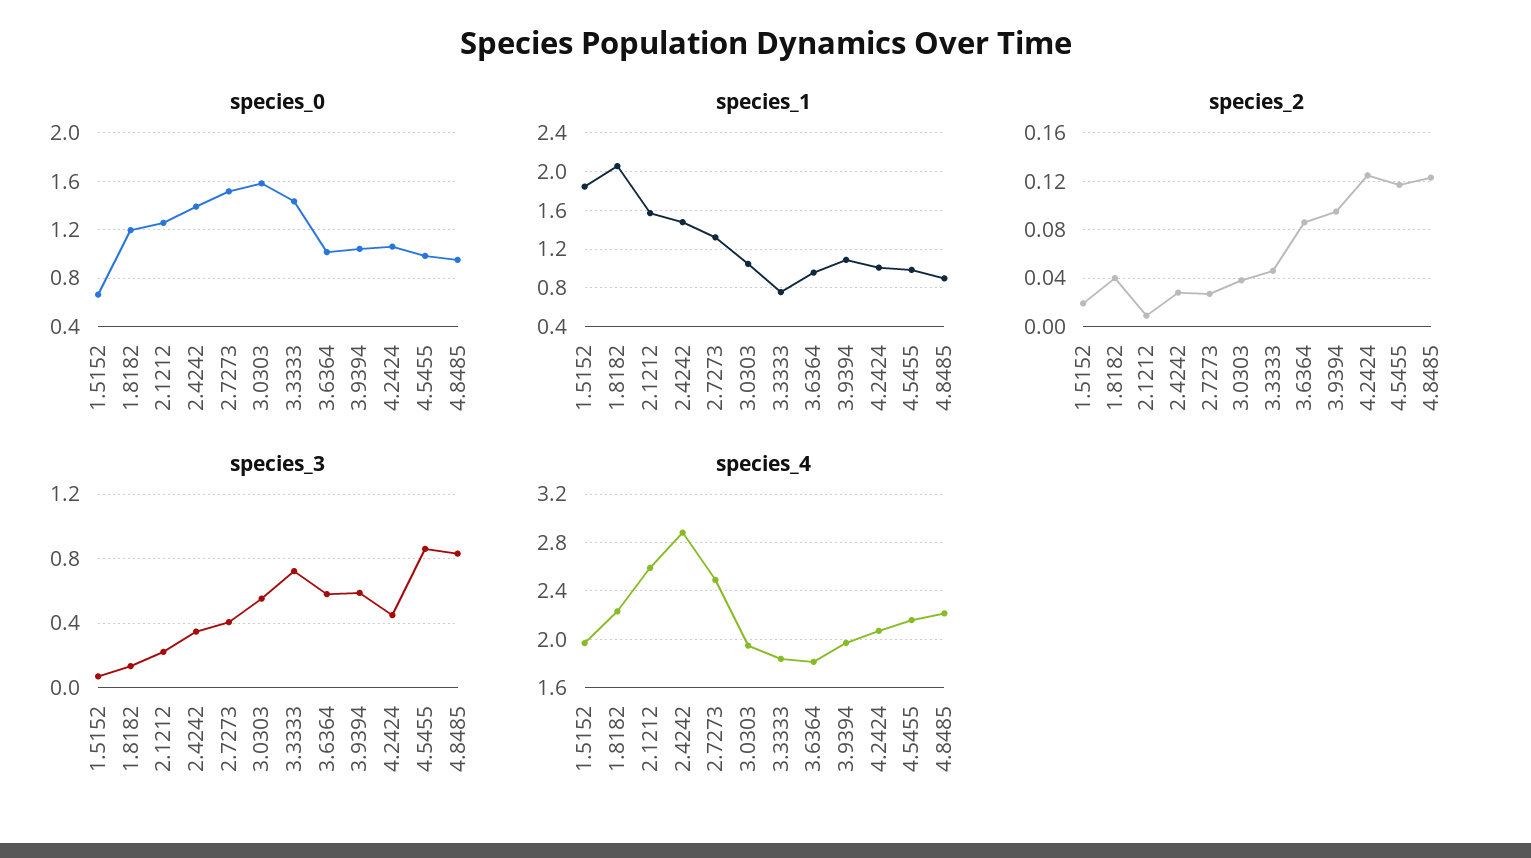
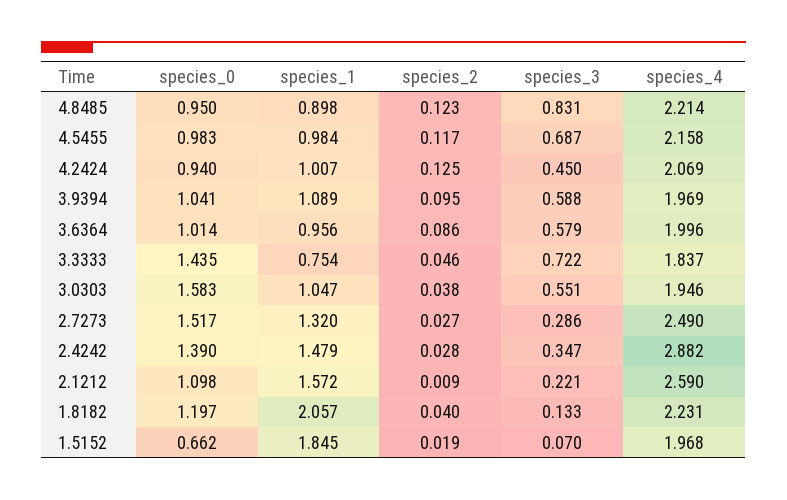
  {
    "species_0": {
      "1.5152": 0.662,
      "1.8182": 1.197,
-     "2.1212": 1.25,
+     "2.1212": 1.098,
      "2.4242": 1.39,
      "2.7273": 1.517,
      "3.0303": 1.583,
      "3.3333": 1.435,
      "3.6364": 1.014,
      "3.9394": 1.041,
-     "4.2424": 1.05,
+     "4.2424": 0.94,
      "4.5455": 0.983,
      "4.8485": 0.95
    },
    "species_1": {
      "1.5152": 1.845,
      "1.8182": 2.057,
      "2.1212": 1.572,
      "2.4242": 1.479,
      "2.7273": 1.32,
      "3.0303": 1.047,
      "3.3333": 0.754,
      "3.6364": 0.956,
      "3.9394": 1.089,
      "4.2424": 1.007,
      "4.5455": 0.984,
      "4.8485": 0.898
    },
    "species_2": {
      "1.5152": 0.019,
      "1.8182": 0.04,
      "2.1212": 0.009,
      "2.4242": 0.028,
      "2.7273": 0.027,
      "3.0303": 0.038,
      "3.3333": 0.046,
      "3.6364": 0.086,
      "3.9394": 0.095,
      "4.2424": 0.125,
      "4.5455": 0.117,
      "4.8485": 0.123
    },
    "species_3": {
      "1.5152": 0.07,
      "1.8182": 0.133,
      "2.1212": 0.221,
      "2.4242": 0.347,
-     "2.7273": 0.4,
+     "2.7273": 0.286,
      "3.0303": 0.551,
      "3.3333": 0.722,
      "3.6364": 0.579,
      "3.9394": 0.588,
      "4.2424": 0.45,
-     "4.5455": 0.85,
+     "4.5455": 0.687,
      "4.8485": 0.831
    },
    "species_4": {
      "1.5152": 1.968,
      "1.8182": 2.231,
      "2.1212": 2.59,
      "2.4242": 2.882,
      "2.7273": 2.49,
      "3.0303": 1.946,
      "3.3333": 1.837,
-     "3.6364": 1.8,
+     "3.6364": 1.996,
      "3.9394": 1.969,
      "4.2424": 2.069,
      "4.5455": 2.158,
      "4.8485": 2.214
    }
  }

